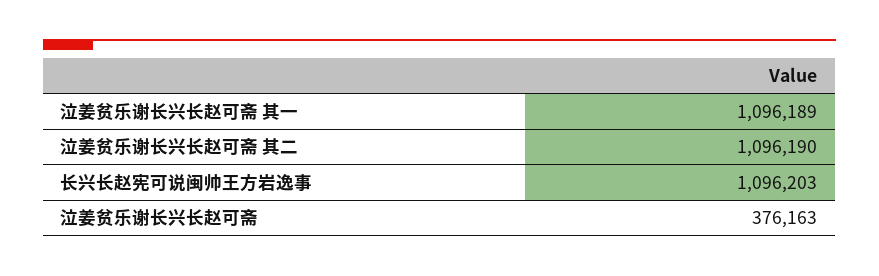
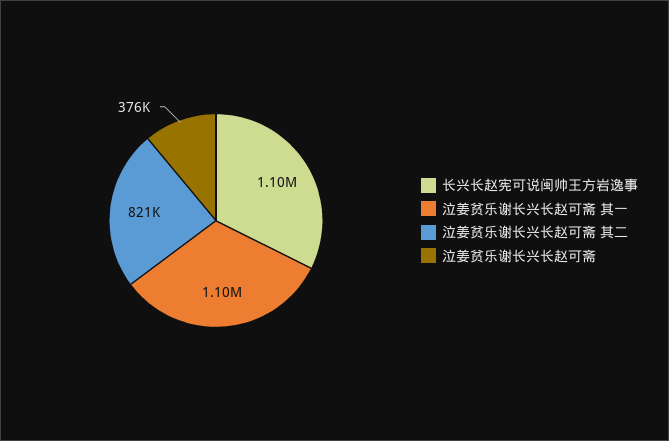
  {
    "泣姜贫乐谢长兴长赵可斋 其一": 1096189,
-   "泣姜贫乐谢长兴长赵可斋 其二": 1096190,
+   "泣姜贫乐谢长兴长赵可斋 其二": 821000,
    "长兴长赵宪可说闽帅王方岩逸事": 1096203,
    "泣姜贫乐谢长兴长赵可斋": 376163
  }

